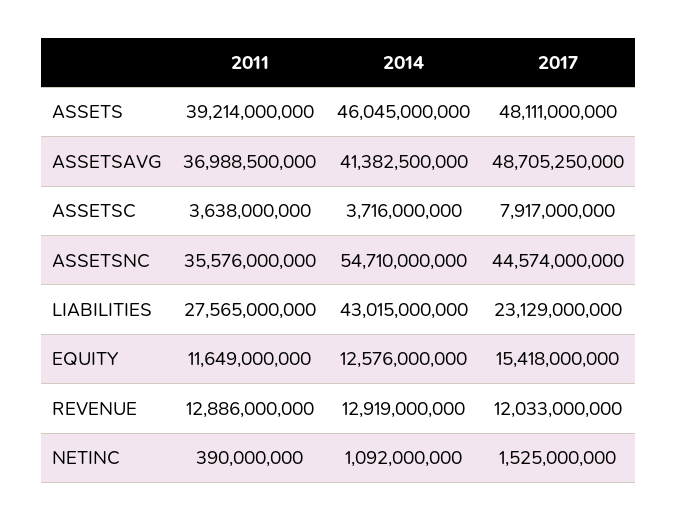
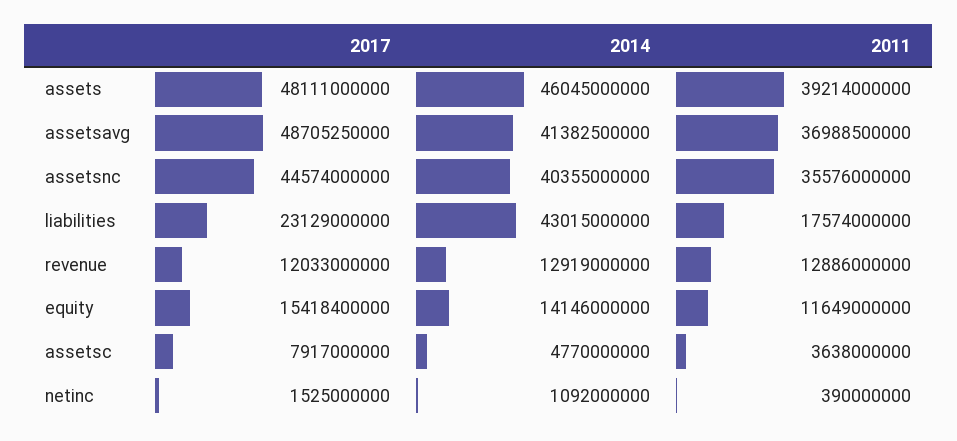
  {
    "2011": {
      "ASSETS": 39214000000,
      "ASSETSAVG": 36988500000,
      "ASSETSC": 3638000000,
      "ASSETSNC": 35576000000,
-     "LIABILITIES": 27565000000,
+     "LIABILITIES": 17574000000,
      "EQUITY": 11649000000,
      "REVENUE": 12886000000,
      "NETINC": 390000000
    },
    "2014": {
      "ASSETS": 46045000000,
      "ASSETSAVG": 41382500000,
-     "ASSETSC": 3716000000,
+     "ASSETSC": 4770000000,
-     "ASSETSNC": 54710000000,
+     "ASSETSNC": 40355000000,
      "LIABILITIES": 43015000000,
-     "EQUITY": 12576000000,
+     "EQUITY": 14146000000,
      "REVENUE": 12919000000,
      "NETINC": 1092000000
    },
    "2017": {
      "ASSETS": 48111000000,
      "ASSETSAVG": 48705250000,
      "ASSETSC": 7917000000,
      "ASSETSNC": 44574000000,
      "LIABILITIES": 23129000000,
-     "EQUITY": 15418000000,
+     "EQUITY": 15418400000,
      "REVENUE": 12033000000,
      "NETINC": 1525000000
    }
  }

